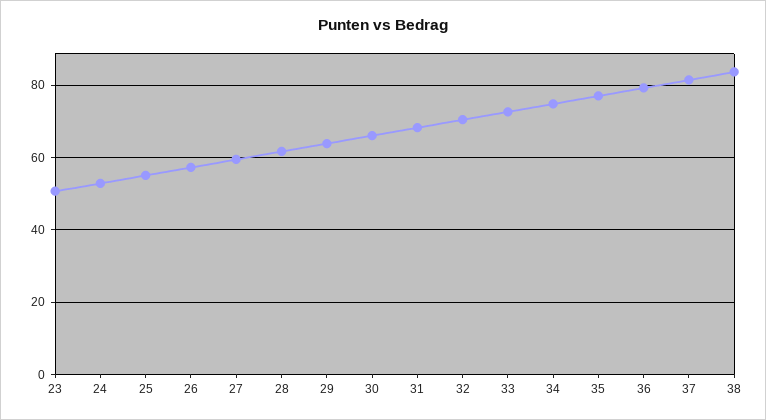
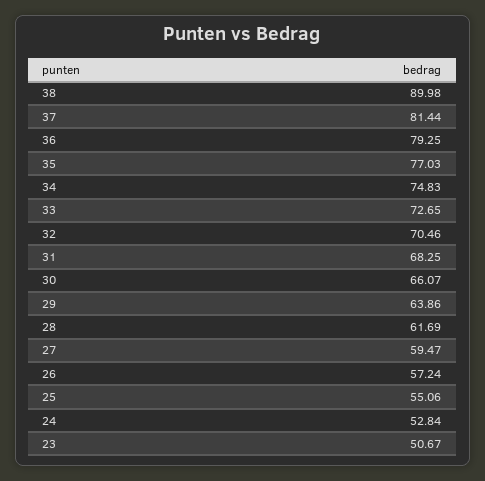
  {
    "23": 50.67,
    "24": 52.84,
    "25": 55.06,
    "26": 57.24,
    "27": 59.47,
    "28": 61.69,
    "29": 63.86,
    "30": 66.07,
    "31": 68.25,
    "32": 70.46,
    "33": 72.65,
    "34": 74.83,
    "35": 77.03,
    "36": 79.25,
    "37": 81.44,
-   "38": 84
+   "38": 89.98
  }

